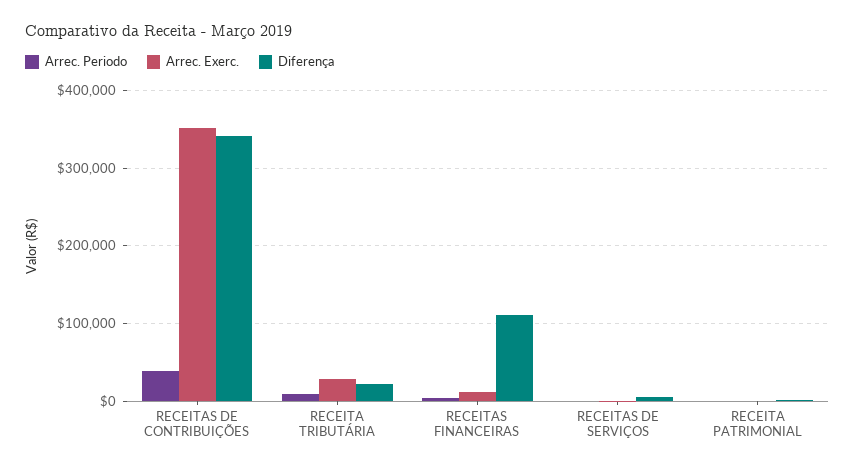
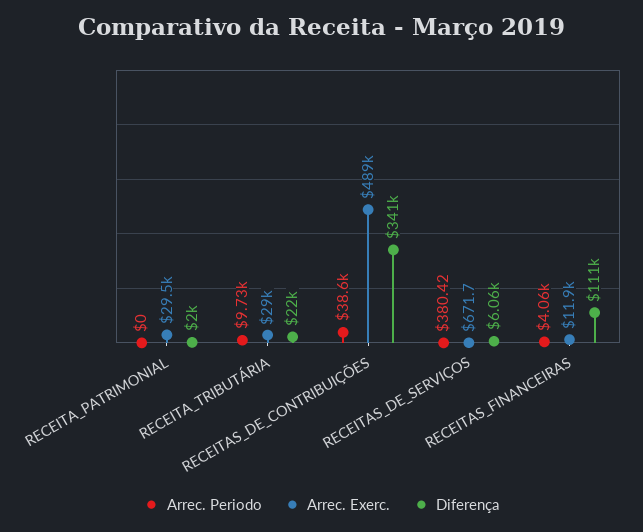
  {
    "Arrec. Periodo": {
      "RECEITAS DE CONTRIBUIÇÕES": 38600,
      "RECEITA TRIBUTÁRIA": 9730,
      "RECEITAS FINANCEIRAS": 4060,
      "RECEITAS DE SERVIÇOS": 380.42,
      "RECEITA PATRIMONIAL": 0
    },
    "Arrec. Exerc.": {
-     "RECEITAS DE CONTRIBUIÇÕES": 350000,
+     "RECEITAS DE CONTRIBUIÇÕES": 489000,
      "RECEITA TRIBUTÁRIA": 29000,
      "RECEITAS FINANCEIRAS": 11900,
      "RECEITAS DE SERVIÇOS": 671.7,
-     "RECEITA PATRIMONIAL": 0
+     "RECEITA PATRIMONIAL": 29500
    },
    "Diferença": {
      "RECEITAS DE CONTRIBUIÇÕES": 341000,
      "RECEITA TRIBUTÁRIA": 22000,
      "RECEITAS FINANCEIRAS": 111000,
      "RECEITAS DE SERVIÇOS": 6060,
      "RECEITA PATRIMONIAL": 2000
    }
  }

